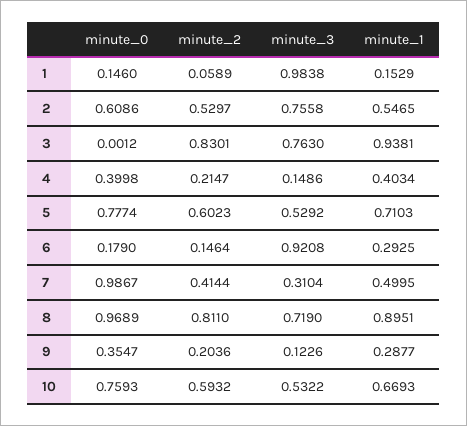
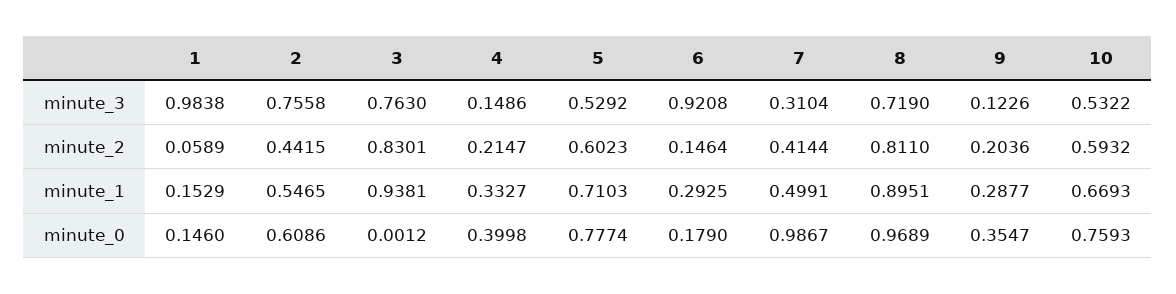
  {
    "minute_0": {
      "1": 0.146,
      "2": 0.6086,
      "3": 0.0012,
      "4": 0.3998,
      "5": 0.7774,
      "6": 0.179,
      "7": 0.9867,
      "8": 0.9689,
      "9": 0.3547,
      "10": 0.7593
    },
    "minute_2": {
      "1": 0.0589,
-     "2": 0.5297,
+     "2": 0.4415,
      "3": 0.8301,
      "4": 0.2147,
      "5": 0.6023,
      "6": 0.1464,
      "7": 0.4144,
      "8": 0.811,
      "9": 0.2036,
      "10": 0.5932
    },
    "minute_3": {
      "1": 0.9838,
      "2": 0.7558,
      "3": 0.763,
      "4": 0.1486,
      "5": 0.5292,
      "6": 0.9208,
      "7": 0.3104,
      "8": 0.719,
      "9": 0.1226,
      "10": 0.5322
    },
    "minute_1": {
      "1": 0.1529,
      "2": 0.5465,
      "3": 0.9381,
-     "4": 0.4034,
+     "4": 0.3327,
      "5": 0.7103,
      "6": 0.2925,
-     "7": 0.4995,
+     "7": 0.4991,
      "8": 0.8951,
      "9": 0.2877,
      "10": 0.6693
    }
  }

